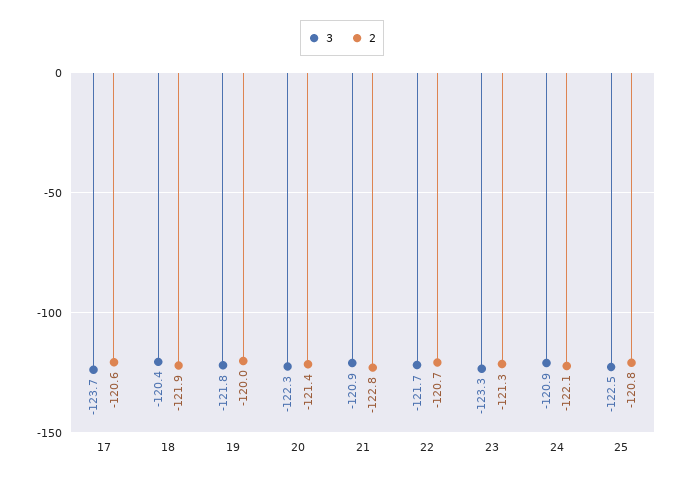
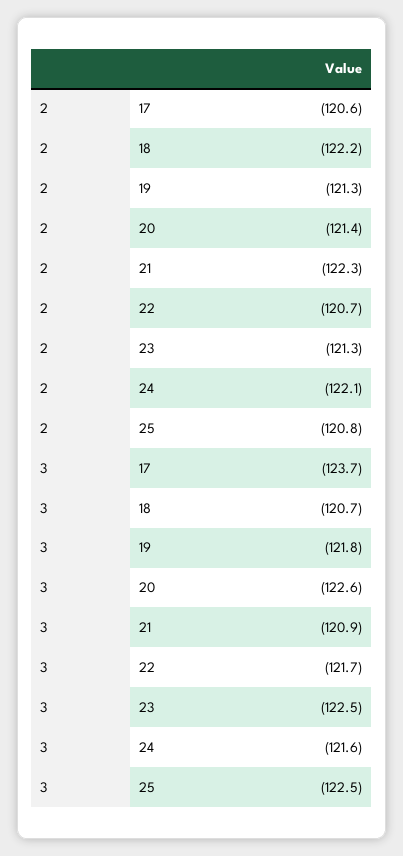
  {
    "3": {
      "17": -123.7,
-     "18": -120.4,
+     "18": -120.7,
      "19": -121.8,
-     "20": -122.3,
+     "20": -122.6,
      "21": -120.9,
      "22": -121.7,
-     "23": -123.3,
+     "23": -122.5,
-     "24": -120.9,
+     "24": -121.6,
      "25": -122.5
    },
    "2": {
      "17": -120.6,
-     "18": -121.9,
+     "18": -122.2,
-     "19": -120,
+     "19": -121.3,
      "20": -121.4,
-     "21": -122.8,
+     "21": -122.3,
      "22": -120.7,
      "23": -121.3,
      "24": -122.1,
      "25": -120.8
    }
  }

